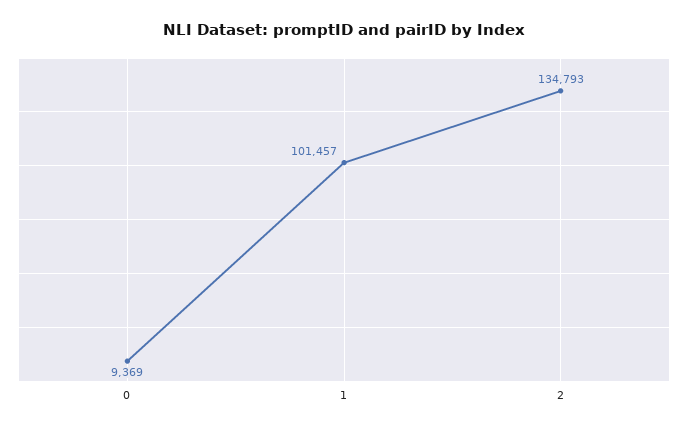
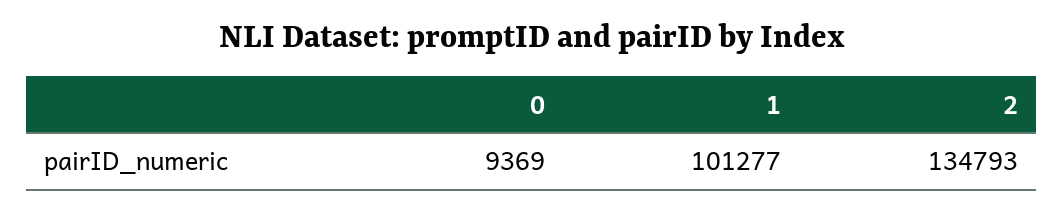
  {
    "0": 9369,
-   "1": 101457,
+   "1": 101277,
    "2": 134793
  }

